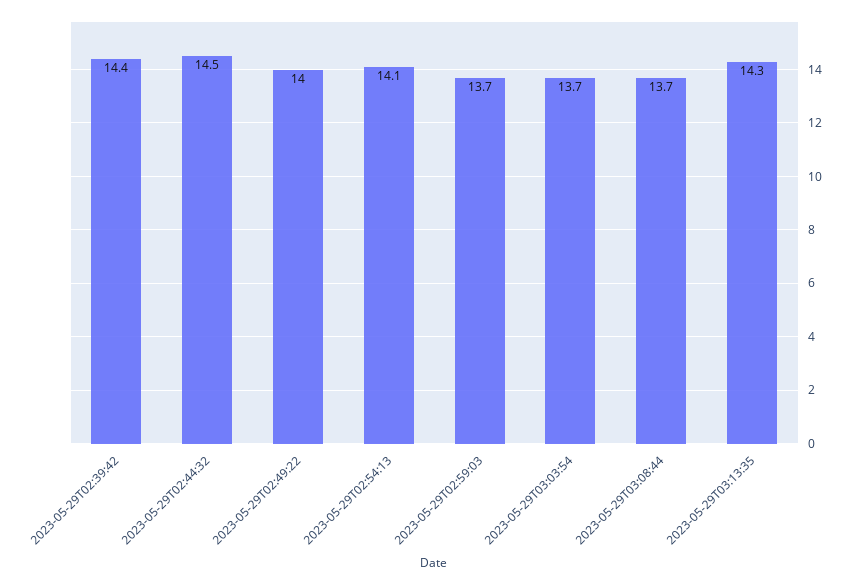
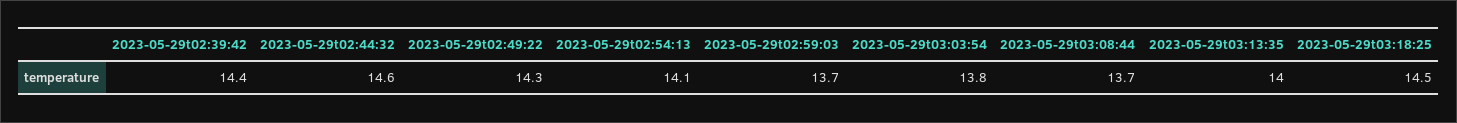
  {
    "2023-05-29T02:39:42": 14.4,
-   "2023-05-29T02:44:32": 14.5,
+   "2023-05-29T02:44:32": 14.6,
-   "2023-05-29T02:49:22": 14,
+   "2023-05-29T02:49:22": 14.3,
    "2023-05-29T02:54:13": 14.1,
    "2023-05-29T02:59:03": 13.7,
-   "2023-05-29T03:03:54": 13.7,
+   "2023-05-29T03:03:54": 13.8,
    "2023-05-29T03:08:44": 13.7,
-   "2023-05-29T03:13:35": 14.3
+   "2023-05-29T03:13:35": 14,
+   "2023-05-29t03:18:25": 14.5
  }

